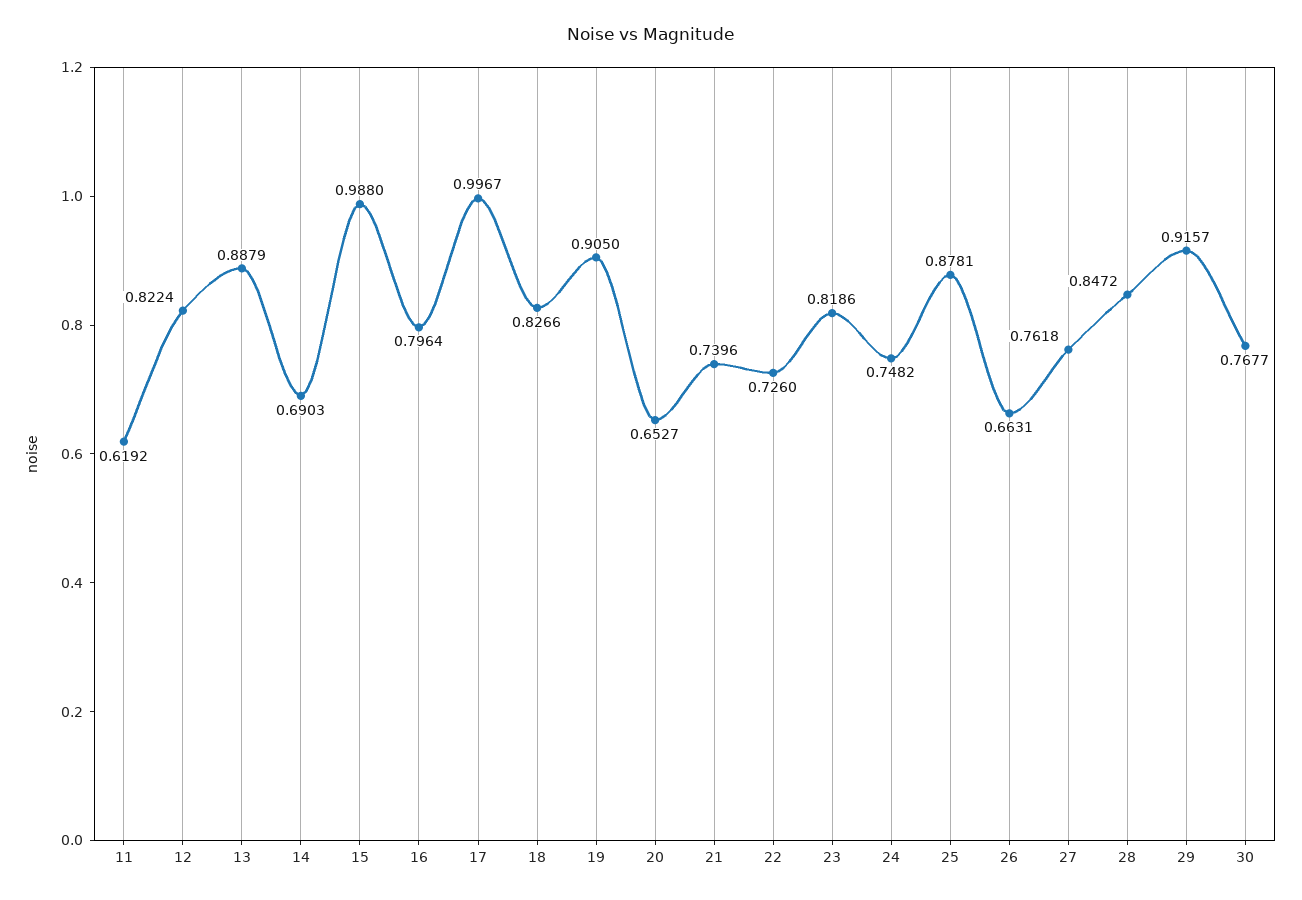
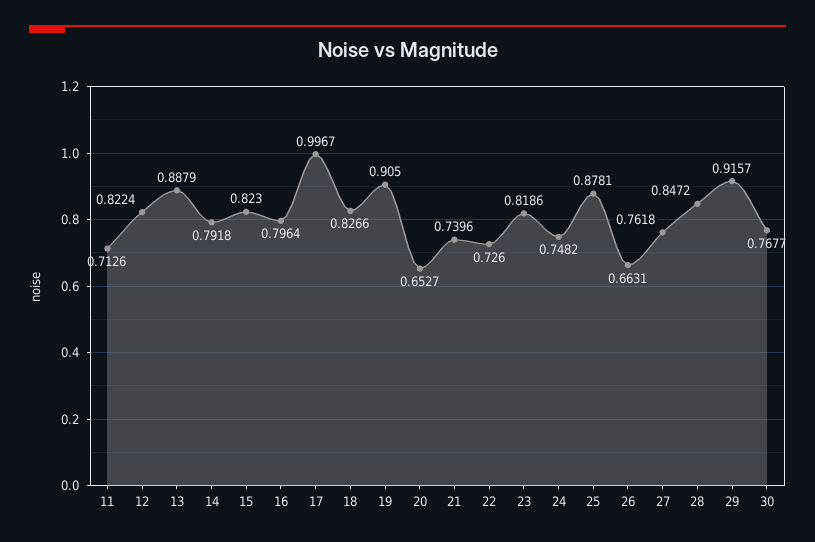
  {
-   "11": 0.6192,
+   "11": 0.7126,
    "12": 0.8224,
    "13": 0.8879,
-   "14": 0.6903,
+   "14": 0.7918,
-   "15": 0.988,
+   "15": 0.823,
    "16": 0.7964,
    "17": 0.9967,
    "18": 0.8266,
    "19": 0.905,
    "20": 0.6527,
    "21": 0.7396,
    "22": 0.726,
    "23": 0.8186,
    "24": 0.7482,
    "25": 0.8781,
    "26": 0.6631,
    "27": 0.7618,
    "28": 0.8472,
    "29": 0.9157,
    "30": 0.7677
  }

